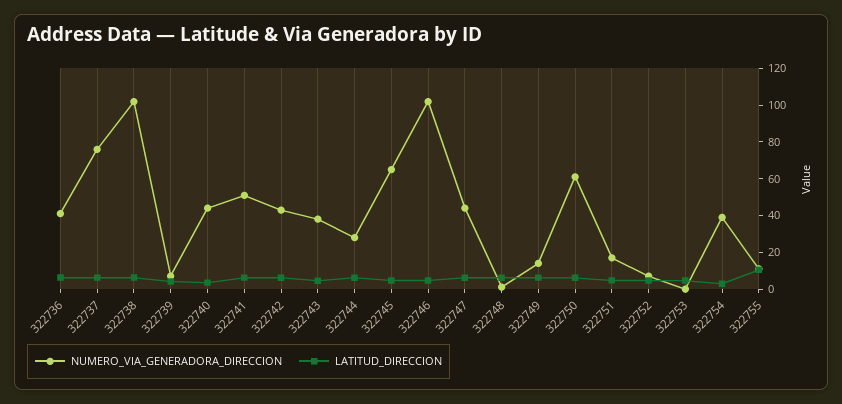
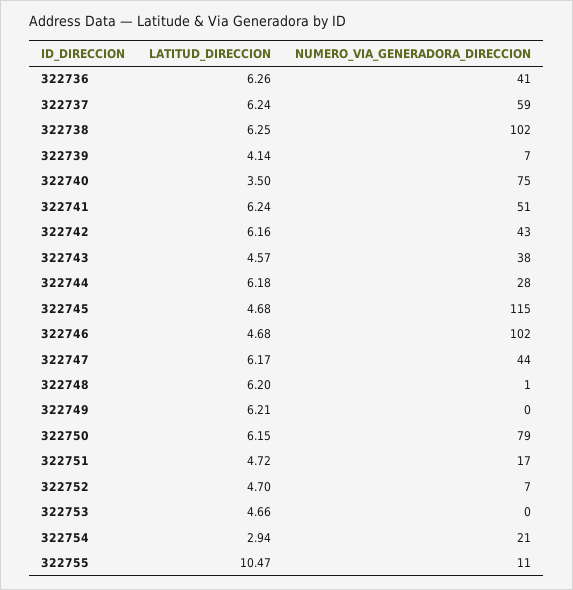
  {
    "NUMERO_VIA_GENERADORA_DIRECCION": {
      "322736": 41,
-     "322737": 75,
+     "322737": 59,
      "322738": 102,
      "322739": 7,
-     "322740": 45,
+     "322740": 75,
      "322741": 51,
      "322742": 43,
      "322743": 38,
      "322744": 28,
-     "322745": 65,
+     "322745": 115,
      "322746": 102,
      "322747": 44,
      "322748": 1,
-     "322749": 15,
+     "322749": 0,
-     "322750": 60,
+     "322750": 79,
      "322751": 17,
      "322752": 7,
      "322753": 0,
-     "322754": 40,
+     "322754": 21,
      "322755": 11
    },
    "LATITUD_DIRECCION": {
      "322736": 6.26,
      "322737": 6.24,
      "322738": 6.25,
      "322739": 4.14,
      "322740": 3.5,
      "322741": 6.24,
      "322742": 6.16,
      "322743": 4.57,
      "322744": 6.18,
      "322745": 4.68,
      "322746": 4.68,
      "322747": 6.17,
      "322748": 6.2,
      "322749": 6.21,
      "322750": 6.15,
      "322751": 4.72,
      "322752": 4.7,
      "322753": 4.66,
      "322754": 2.94,
      "322755": 10.47
    }
  }

